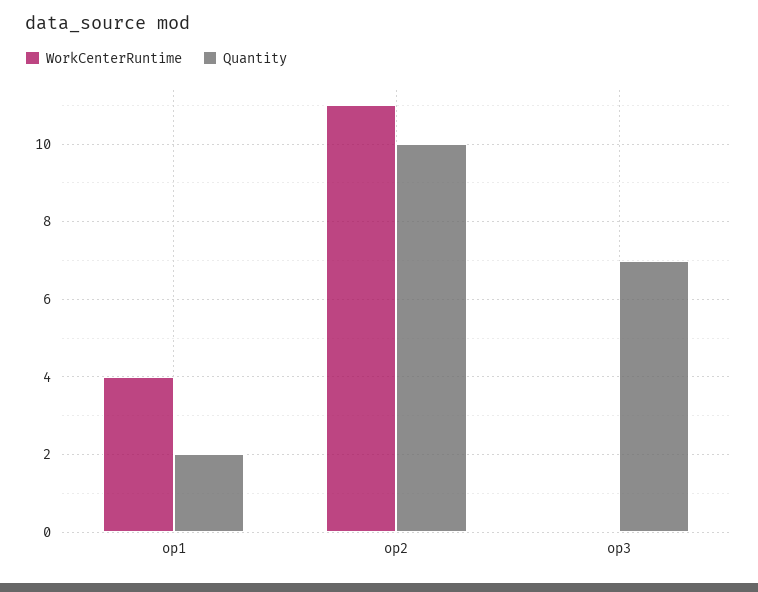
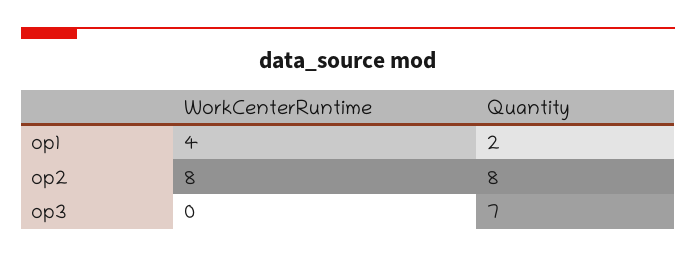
  {
    "WorkCenterRuntime": {
      "op1": 4,
-     "op2": 11,
+     "op2": 8,
      "op3": 0
    },
    "Quantity": {
      "op1": 2,
-     "op2": 10,
+     "op2": 8,
      "op3": 7
    }
  }

